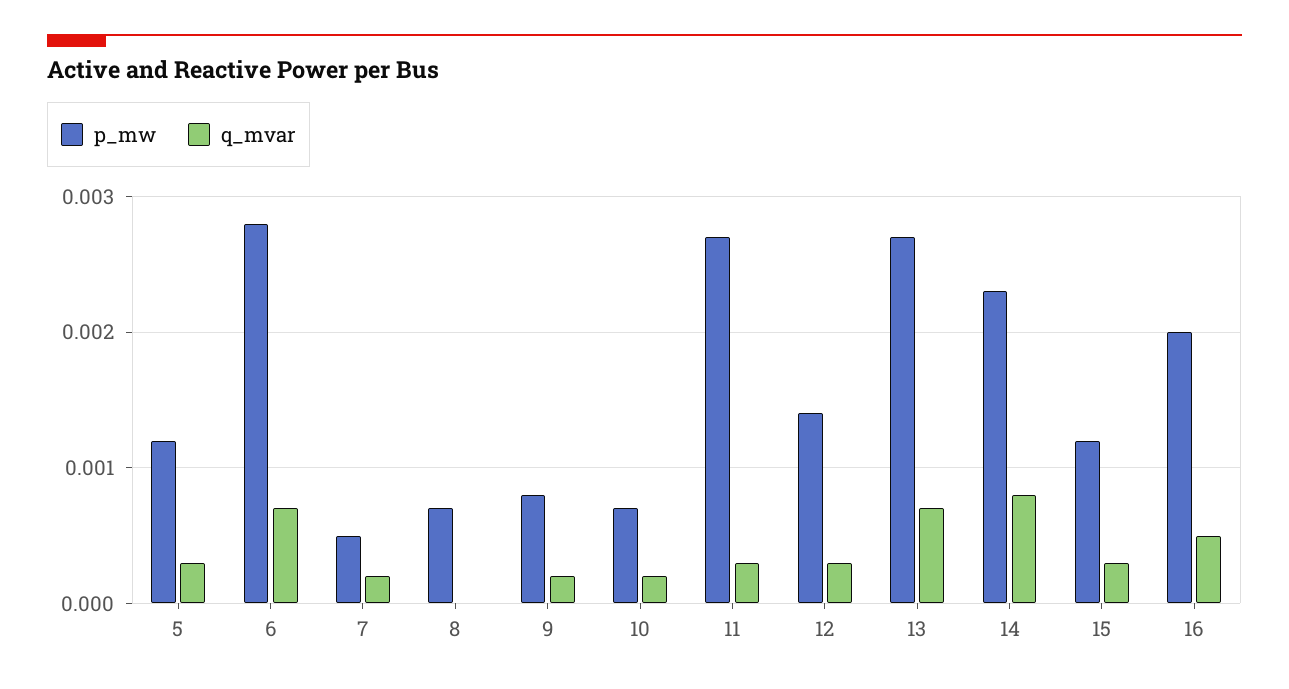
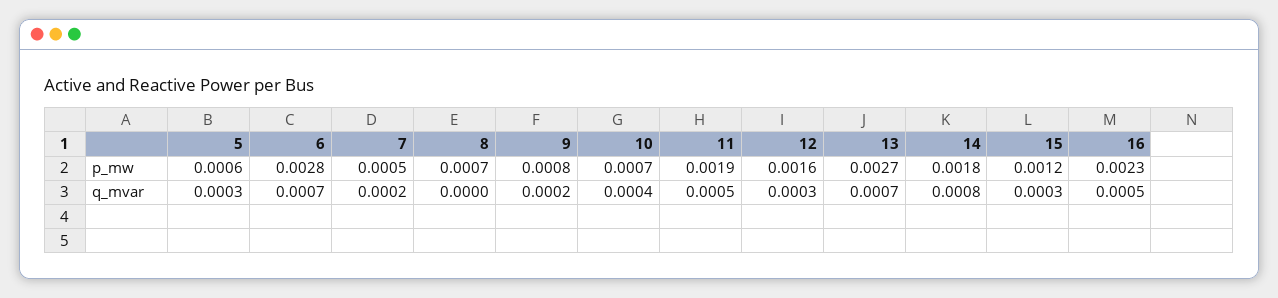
  {
    "p_mw": {
-     "5": 0.0012,
+     "5": 0.0006,
      "6": 0.0028,
      "7": 0.0005,
      "8": 0.0007,
      "9": 0.0008,
      "10": 0.0007,
-     "11": 0.0027,
+     "11": 0.0019,
-     "12": 0.0014,
+     "12": 0.0016,
      "13": 0.0027,
-     "14": 0.0023,
+     "14": 0.0018,
      "15": 0.0012,
-     "16": 0.002
+     "16": 0.0023
    },
    "q_mvar": {
      "5": 0.0003,
      "6": 0.0007,
      "7": 0.0002,
      "8": 0,
      "9": 0.0002,
-     "10": 0.0002,
+     "10": 0.0004,
-     "11": 0.0003,
+     "11": 0.0005,
      "12": 0.0003,
      "13": 0.0007,
      "14": 0.0008,
      "15": 0.0003,
      "16": 0.0005
    }
  }

